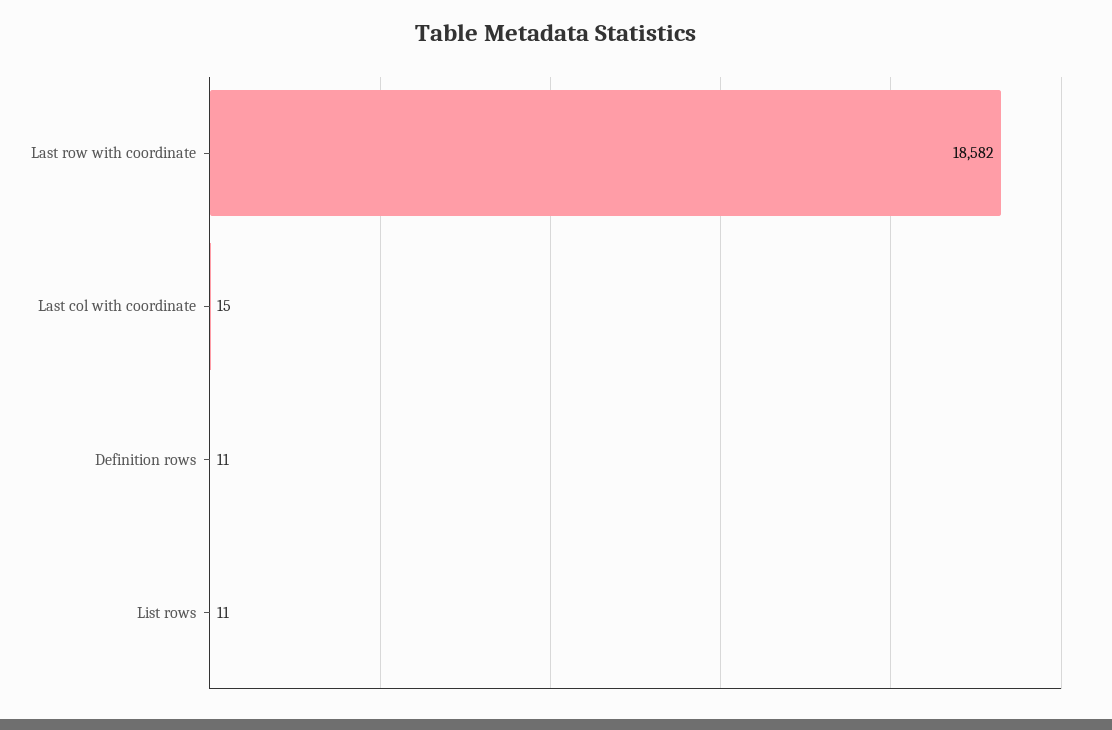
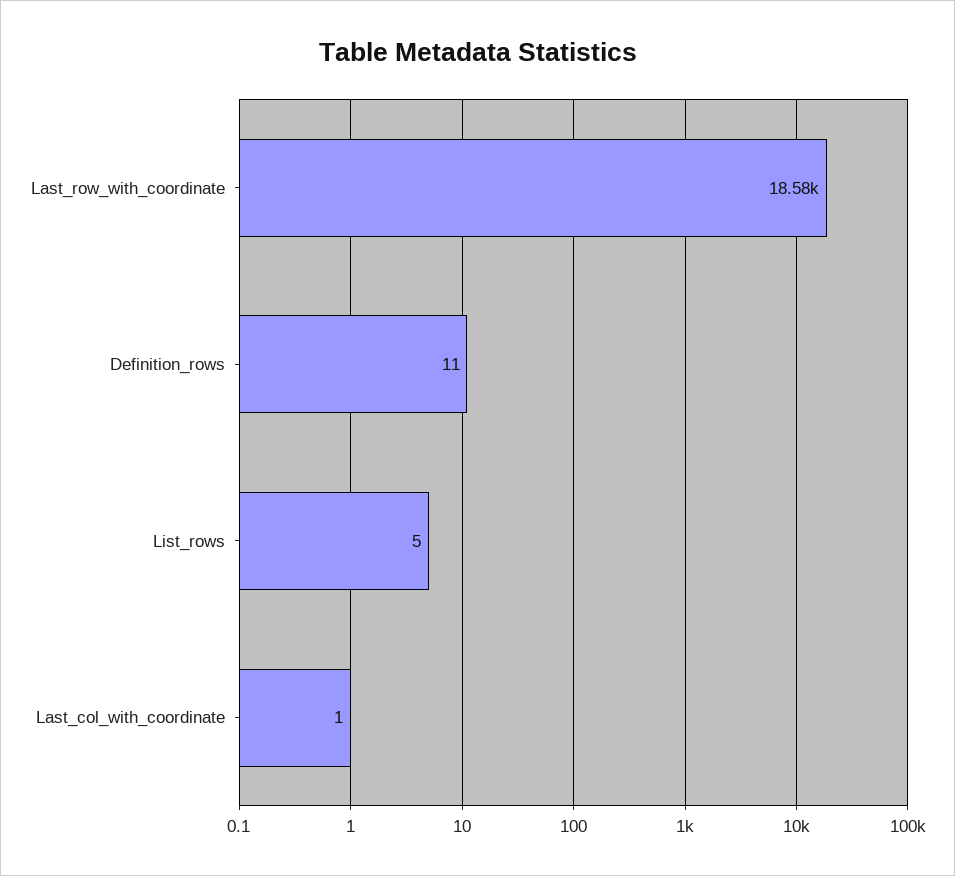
  {
    "Last row with coordinate": 18582,
-   "Last col with coordinate": 15,
+   "Last col with coordinate": 1,
    "Definition rows": 11,
-   "List rows": 11
+   "List rows": 5
  }

